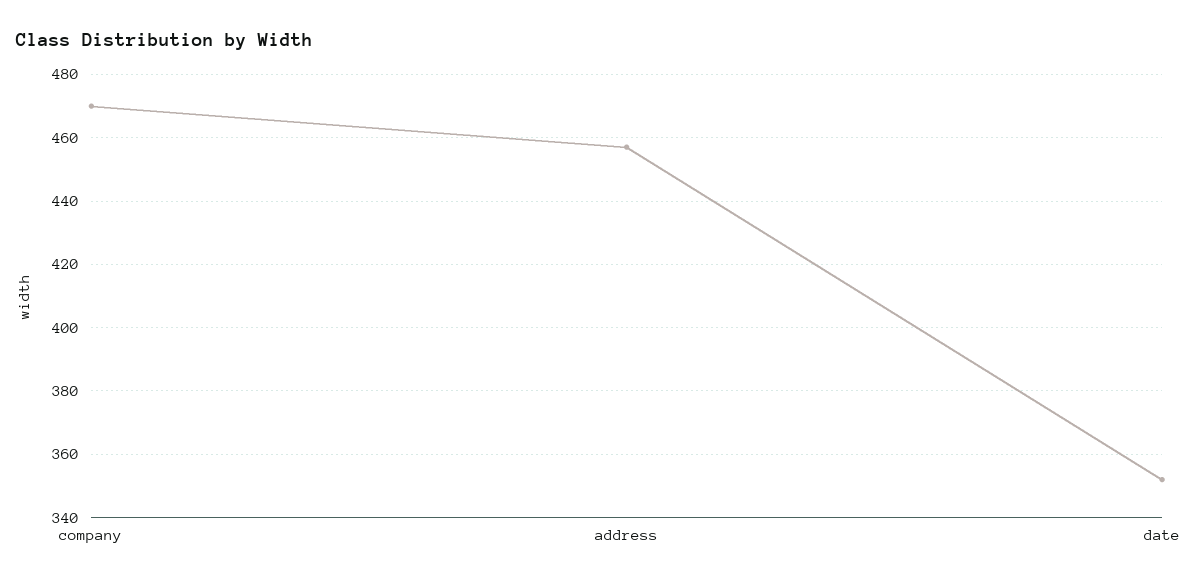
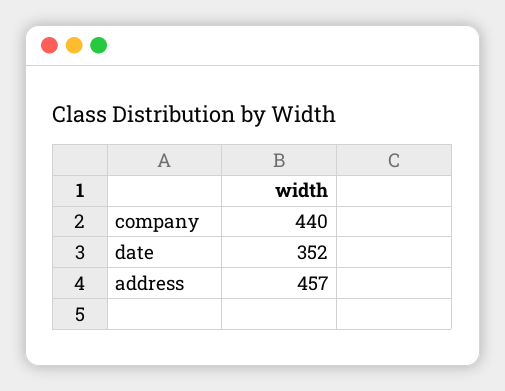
  {
-   "company": 470,
+   "company": 440,
    "address": 457,
    "date": 352
  }

